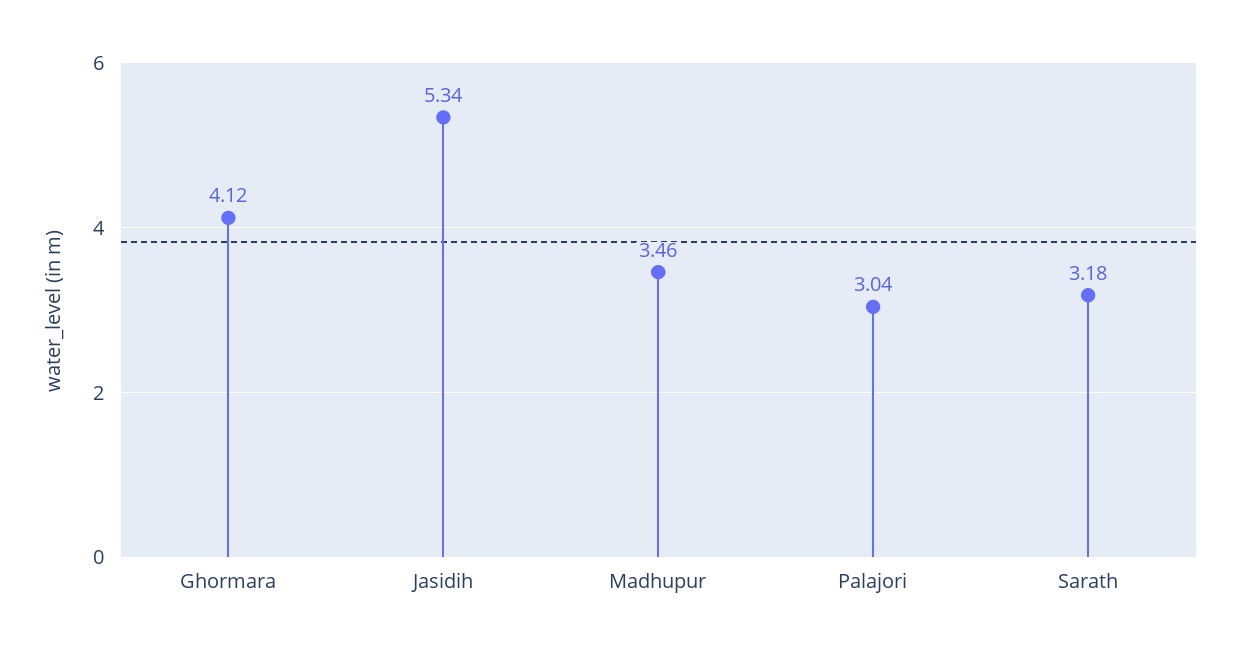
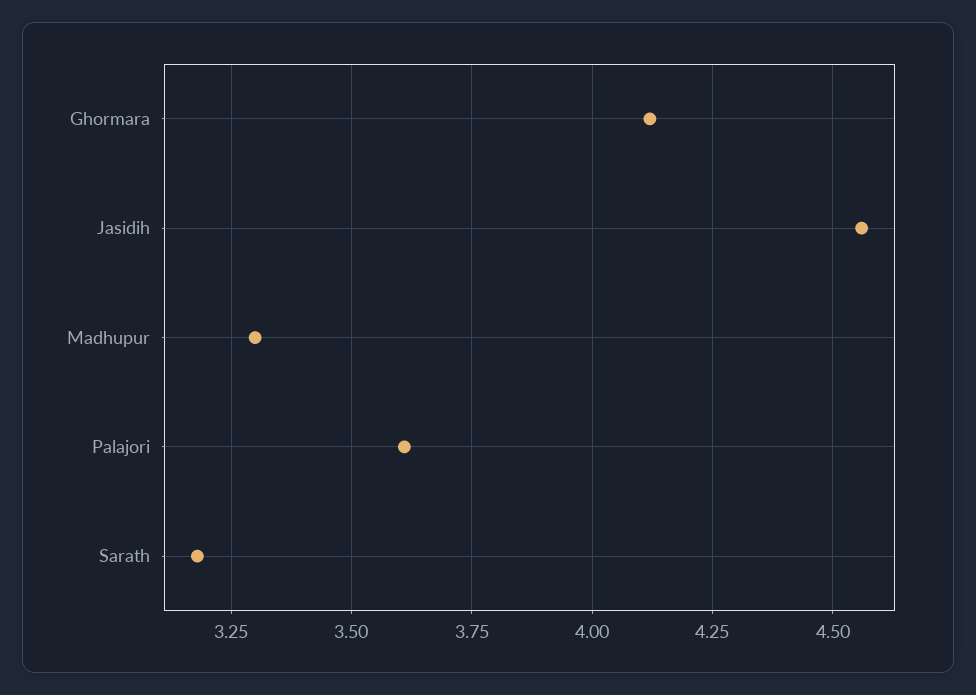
  {
    "Ghormara": 4.12,
-   "Jasidih": 5.34,
+   "Jasidih": 4.55,
-   "Madhupur": 3.46,
+   "Madhupur": 3.3,
-   "Palajori": 3.04,
+   "Palajori": 3.6,
    "Sarath": 3.18
  }

